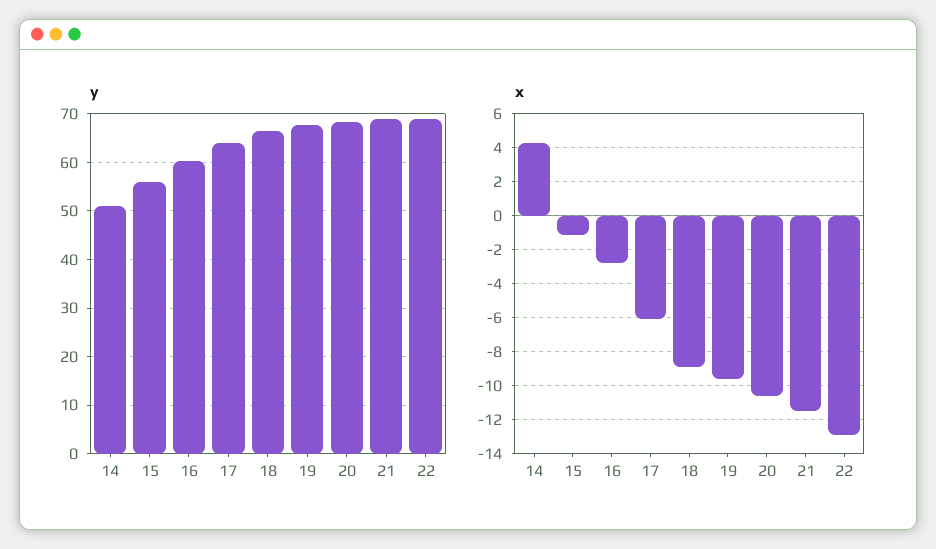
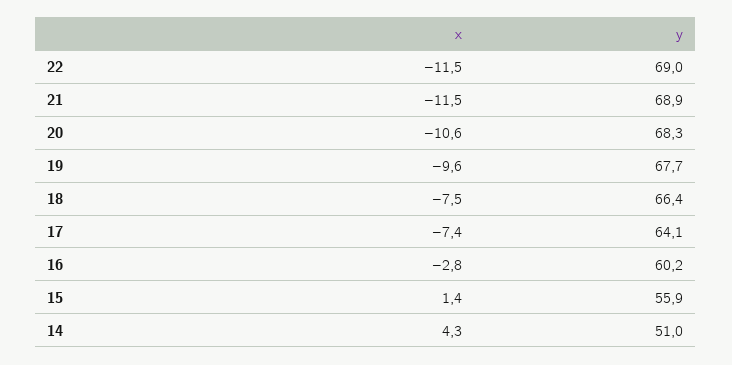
  {
    "y": {
      "14": 51,
      "15": 55.9,
      "16": 60.2,
      "17": 64.1,
      "18": 66.4,
      "19": 67.7,
      "20": 68.3,
      "21": 68.9,
      "22": 69
    },
    "x": {
      "14": 4.3,
-     "15": -1,
+     "15": 1.4,
      "16": -2.8,
-     "17": -6,
+     "17": -7.4,
-     "18": -9,
+     "18": -7.5,
      "19": -9.6,
      "20": -10.6,
      "21": -11.5,
-     "22": -13
+     "22": -11.5
    }
  }

